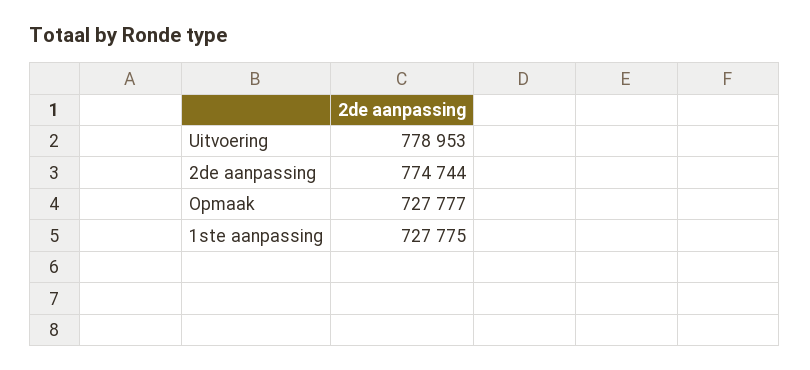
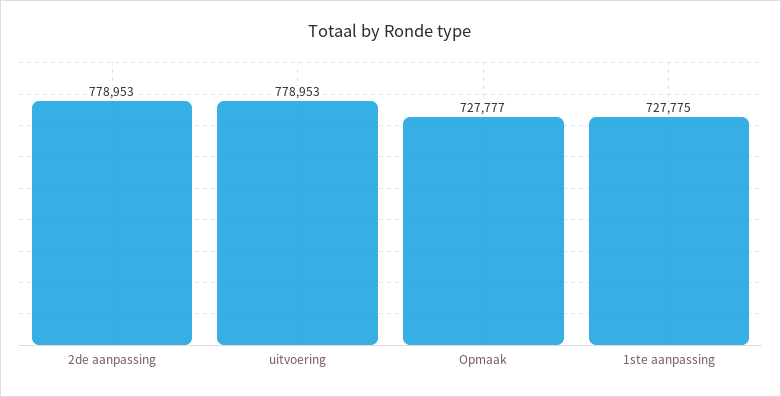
  {
    "Uitvoering": 778953,
-   "2de aanpassing": 774744,
+   "2de aanpassing": 778953,
    "Opmaak": 727777,
    "1ste aanpassing": 727775
  }

